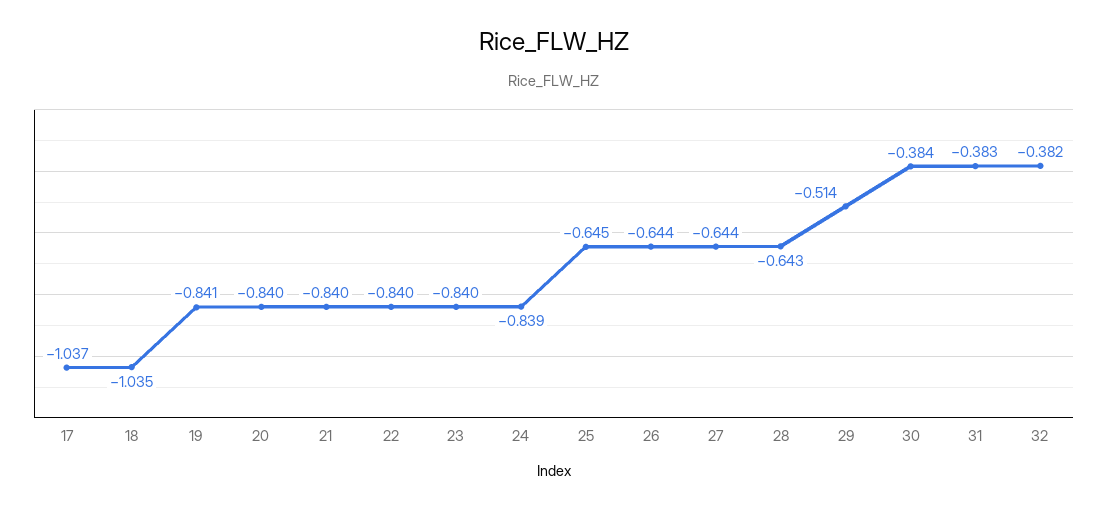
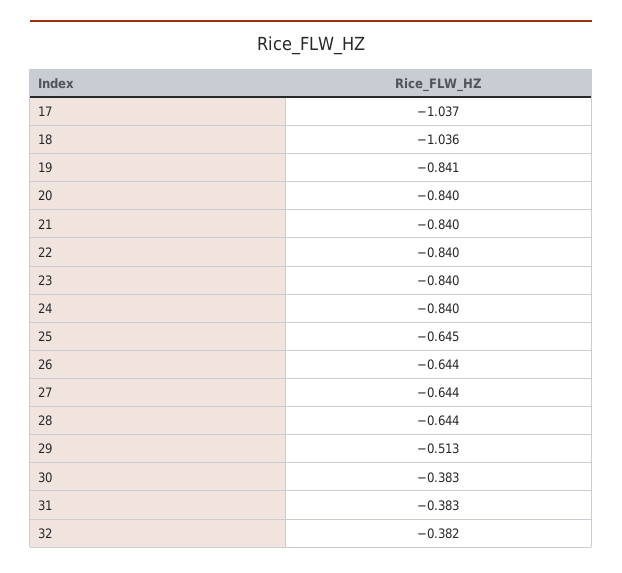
  {
    "17": -1.037,
-   "18": -1.035,
+   "18": -1.036,
    "19": -0.841,
    "20": -0.84,
    "21": -0.84,
    "22": -0.84,
    "23": -0.84,
-   "24": -0.839,
+   "24": -0.84,
    "25": -0.645,
    "26": -0.644,
    "27": -0.644,
-   "28": -0.643,
+   "28": -0.644,
-   "29": -0.514,
+   "29": -0.513,
-   "30": -0.384,
+   "30": -0.383,
    "31": -0.383,
    "32": -0.382
  }

